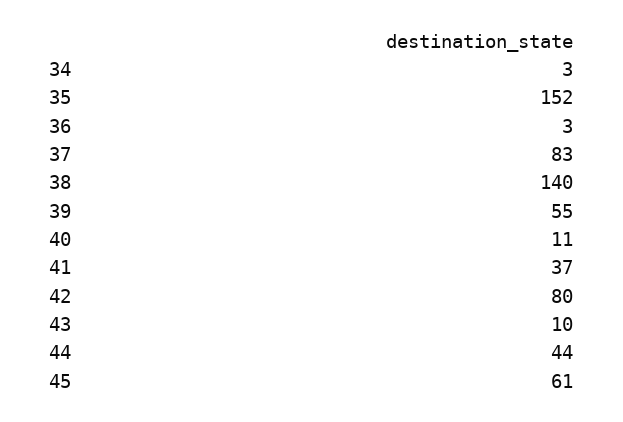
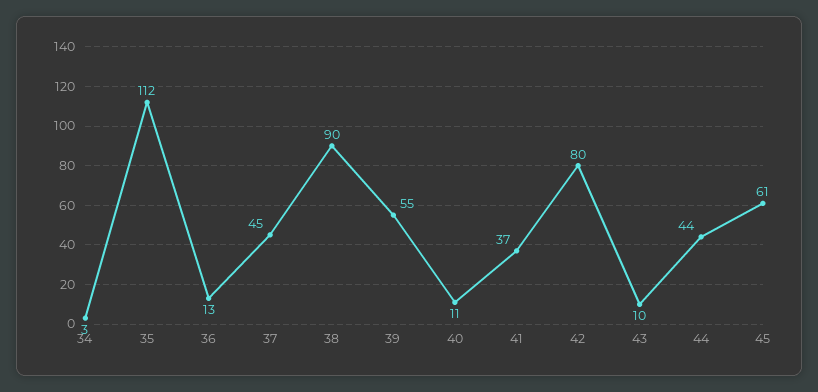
  {
    "34": 3,
-   "35": 152,
+   "35": 112,
-   "36": 3,
+   "36": 13,
-   "37": 83,
+   "37": 45,
-   "38": 140,
+   "38": 90,
    "39": 55,
    "40": 11,
    "41": 37,
    "42": 80,
    "43": 10,
    "44": 44,
    "45": 61
  }

